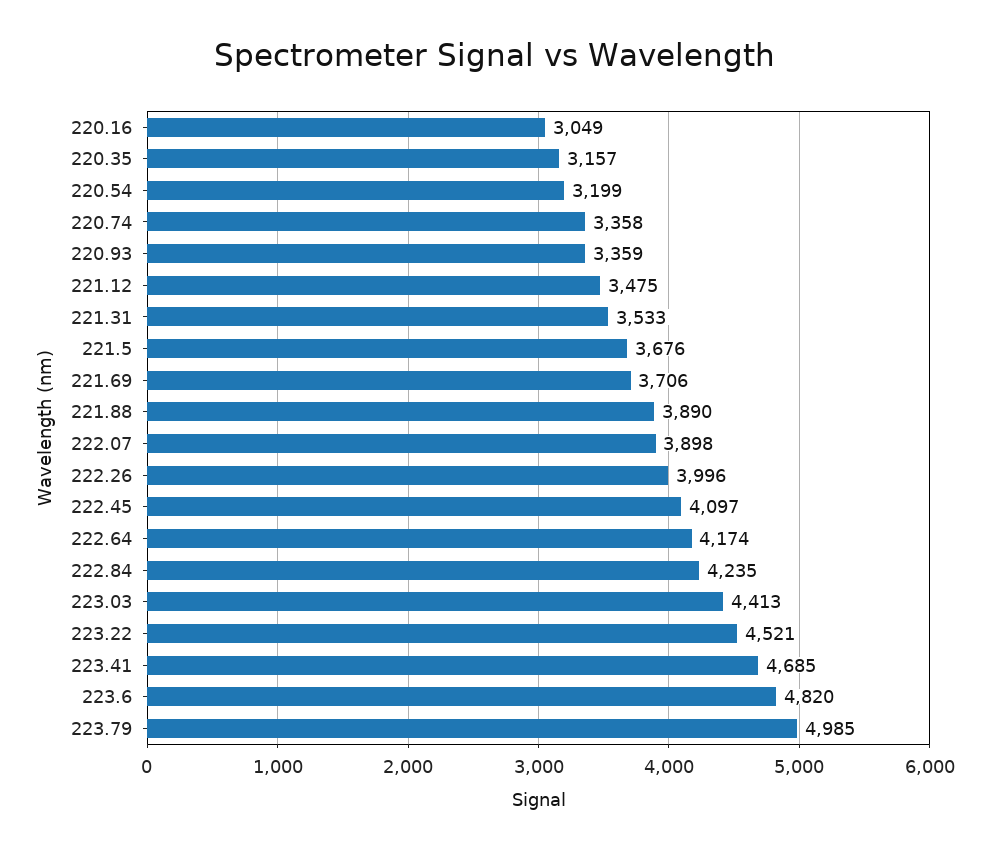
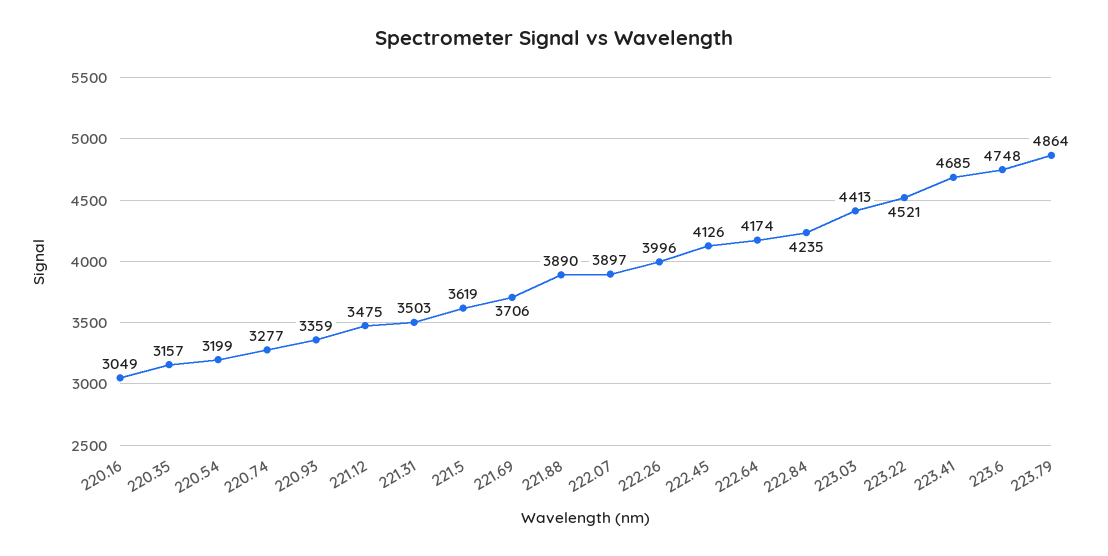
  {
    "220.16": 3049,
    "220.35": 3157,
    "220.54": 3199,
-   "220.74": 3358,
+   "220.74": 3277,
    "220.93": 3359,
    "221.12": 3475,
-   "221.31": 3533,
+   "221.31": 3503,
-   "221.5": 3676,
+   "221.5": 3619,
    "221.69": 3706,
    "221.88": 3890,
-   "222.07": 3898,
+   "222.07": 3897,
    "222.26": 3996,
-   "222.45": 4097,
+   "222.45": 4126,
    "222.64": 4174,
    "222.84": 4235,
    "223.03": 4413,
    "223.22": 4521,
    "223.41": 4685,
-   "223.6": 4820,
+   "223.6": 4748,
-   "223.79": 4985
+   "223.79": 4864
  }

